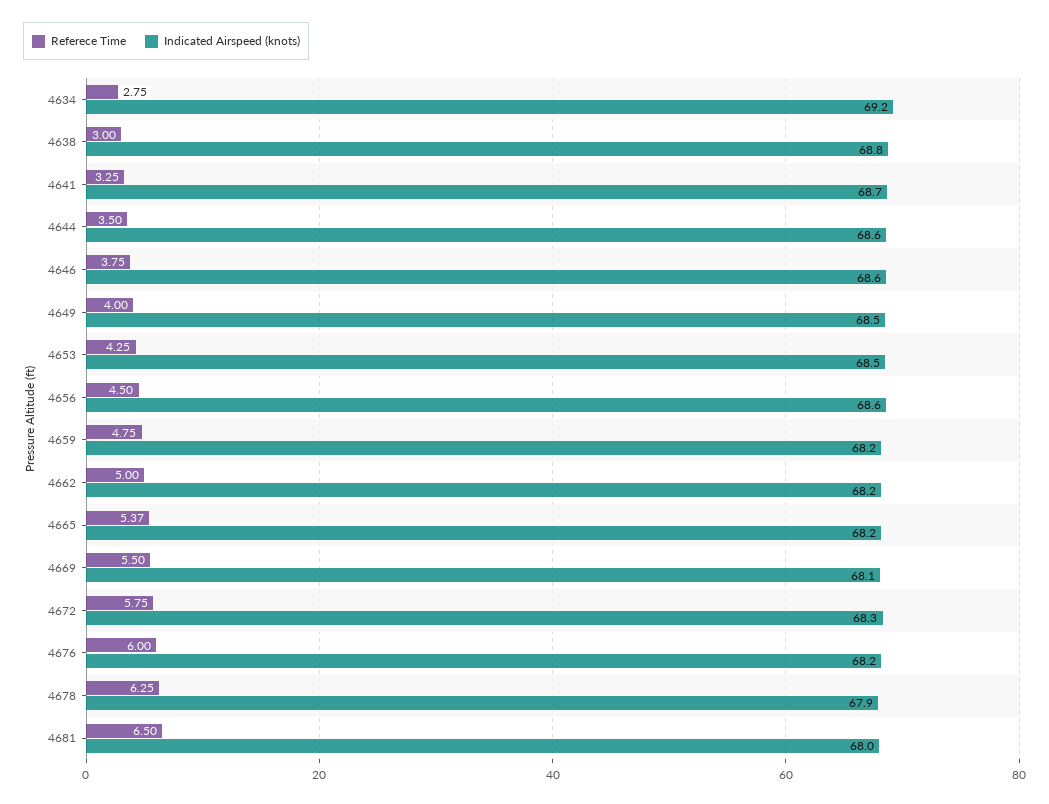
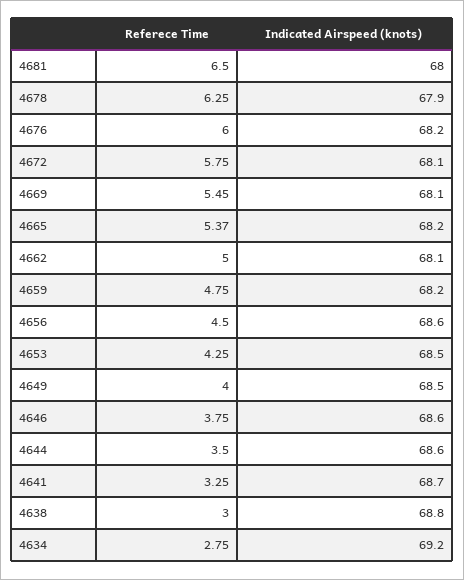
  {
    "Referece Time": {
      "4634": 2.75,
      "4638": 3,
      "4641": 3.25,
      "4644": 3.5,
      "4646": 3.75,
      "4649": 4,
      "4653": 4.25,
      "4656": 4.5,
      "4659": 4.75,
      "4662": 5,
      "4665": 5.37,
-     "4669": 5.5,
+     "4669": 5.45,
      "4672": 5.75,
      "4676": 6,
      "4678": 6.25,
      "4681": 6.5
    },
    "Indicated Airspeed (knots)": {
      "4634": 69.2,
      "4638": 68.8,
      "4641": 68.7,
      "4644": 68.6,
      "4646": 68.6,
      "4649": 68.5,
      "4653": 68.5,
      "4656": 68.6,
      "4659": 68.2,
-     "4662": 68.2,
+     "4662": 68.1,
      "4665": 68.2,
      "4669": 68.1,
-     "4672": 68.3,
+     "4672": 68.1,
      "4676": 68.2,
      "4678": 67.9,
      "4681": 68
    }
  }

